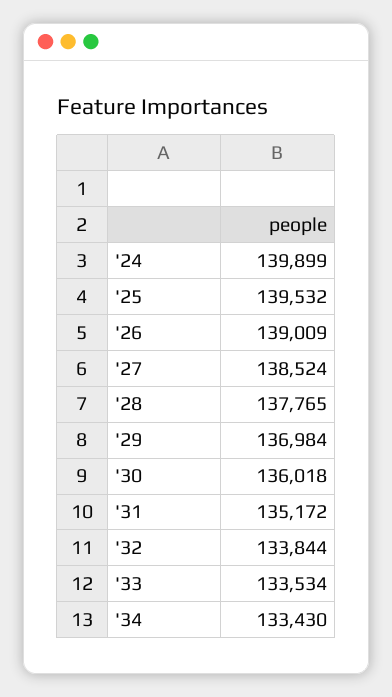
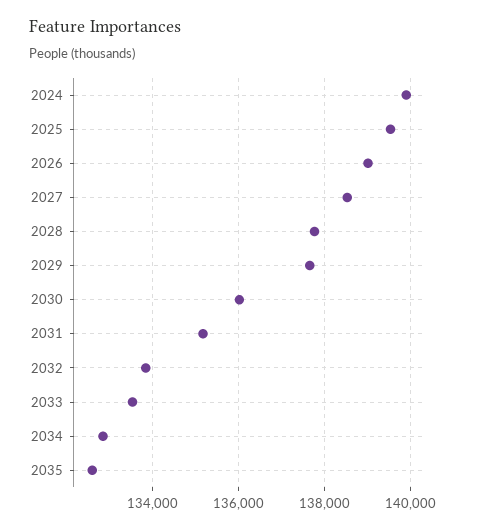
  {
    "'24": 139899,
    "'25": 139532,
    "'26": 139009,
    "'27": 138524,
    "'28": 137765,
-   "'29": 136984,
+   "'29": 137600,
    "'30": 136018,
    "'31": 135172,
    "'32": 133844,
    "'33": 133534,
-   "'34": 133430
+   "'34": 132800,
+   "2035": 132600
  }

